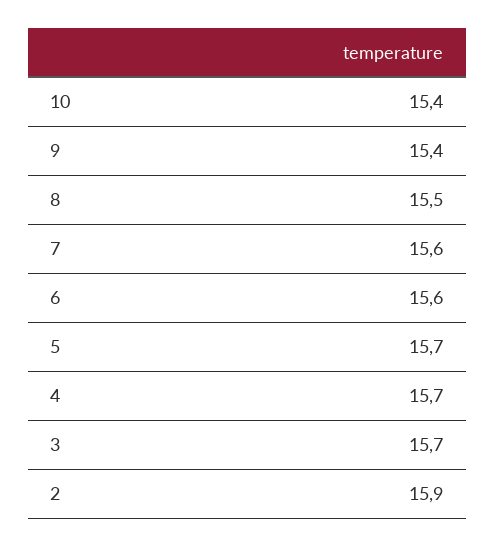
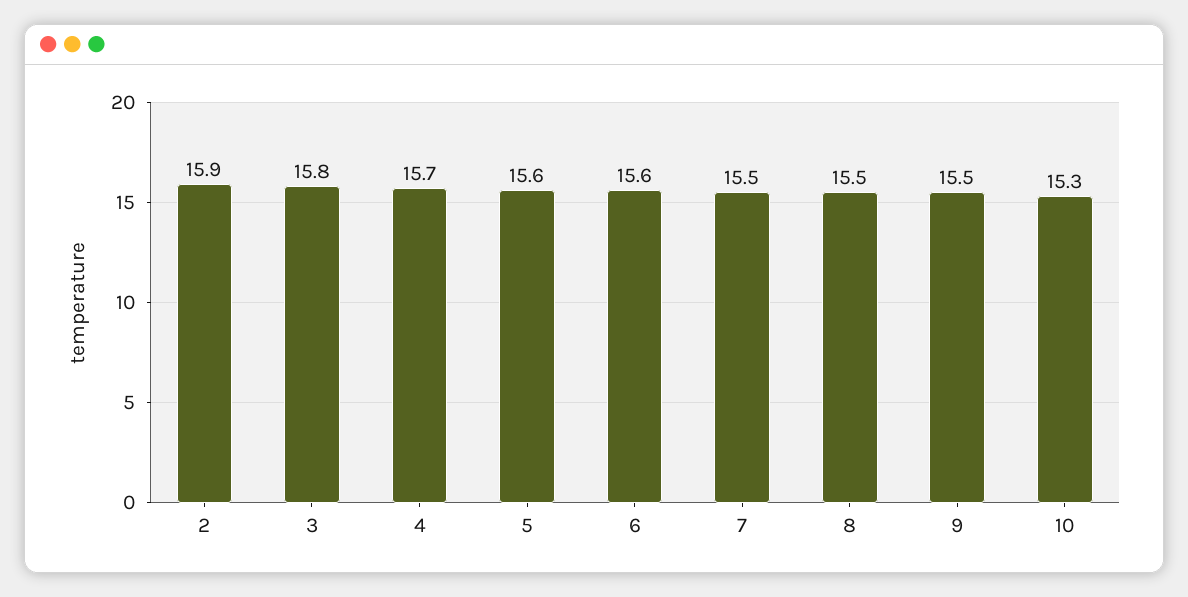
  {
-   "10": 15.4,
+   "10": 15.3,
-   "9": 15.4,
+   "9": 15.5,
    "8": 15.5,
-   "7": 15.6,
+   "7": 15.5,
    "6": 15.6,
-   "5": 15.7,
+   "5": 15.6,
    "4": 15.7,
-   "3": 15.7,
+   "3": 15.8,
    "2": 15.9
  }

